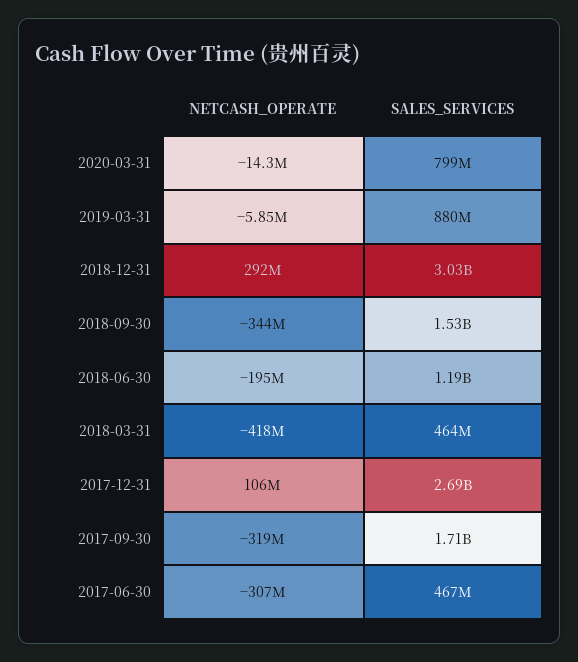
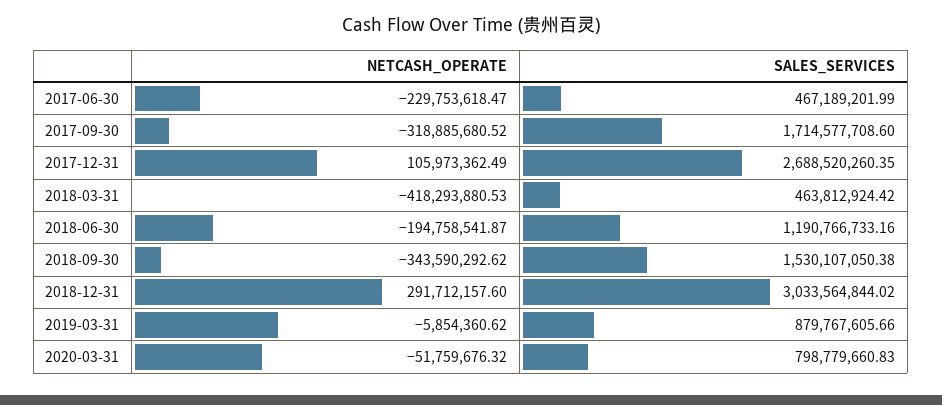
  {
    "NETCASH_OPERATE": {
-     "2020-03-31": -14300000,
+     "2020-03-31": -51759676.32,
      "2019-03-31": -5854360.62,
      "2018-12-31": 291712157.6,
      "2018-09-30": -343590292.62,
      "2018-06-30": -194758541.87,
      "2018-03-31": -418293880.53,
      "2017-12-31": 105973362.49,
      "2017-09-30": -318885680.52,
-     "2017-06-30": -307000000
+     "2017-06-30": -229753618.47
    },
    "SALES_SERVICES": {
      "2020-03-31": 798779660.83,
      "2019-03-31": 879767605.66,
      "2018-12-31": 3033564844.02,
      "2018-09-30": 1530107050.38,
      "2018-06-30": 1190766733.16,
      "2018-03-31": 463812924.42,
      "2017-12-31": 2688520260.35,
      "2017-09-30": 1714577708.6,
      "2017-06-30": 467189201.99
    }
  }

